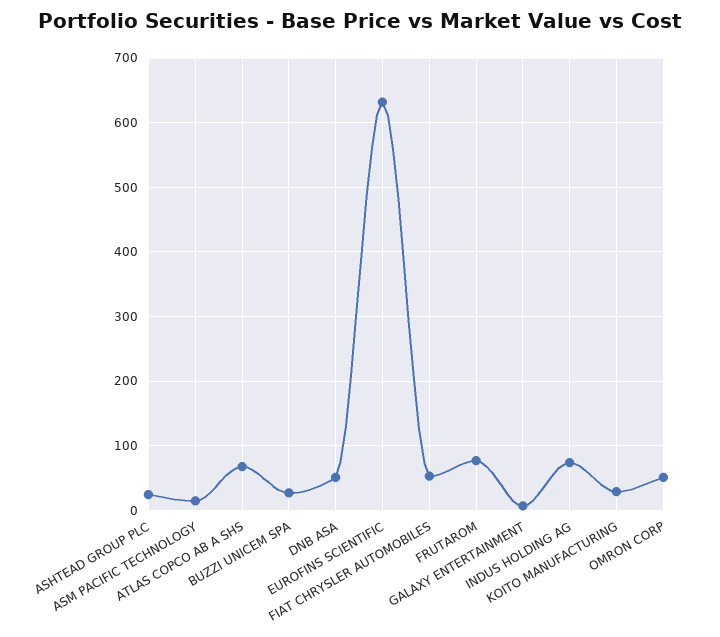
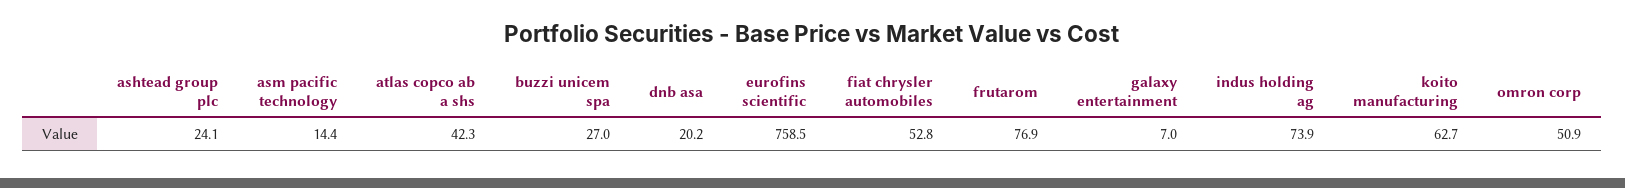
  {
    "ASHTEAD GROUP PLC": 24.1,
    "ASM PACIFIC TECHNOLOGY": 14.4,
-   "ATLAS COPCO AB A SHS": 70,
+   "ATLAS COPCO AB A SHS": 42.3,
    "BUZZI UNICEM SPA": 27,
-   "DNB ASA": 50,
+   "DNB ASA": 20.2,
-   "EUROFINS SCIENTIFIC": 630,
+   "EUROFINS SCIENTIFIC": 758.5,
    "FIAT CHRYSLER AUTOMOBILES": 52.8,
    "FRUTAROM": 76.9,
    "GALAXY ENTERTAINMENT": 7,
    "INDUS HOLDING AG": 73.9,
-   "KOITO MANUFACTURING": 30,
+   "KOITO MANUFACTURING": 62.7,
    "OMRON CORP": 50.9
  }

